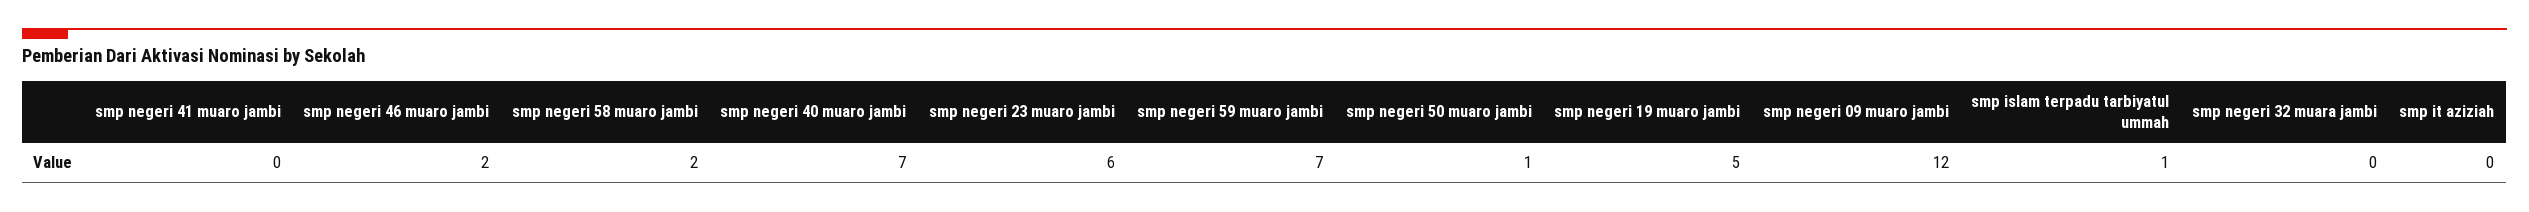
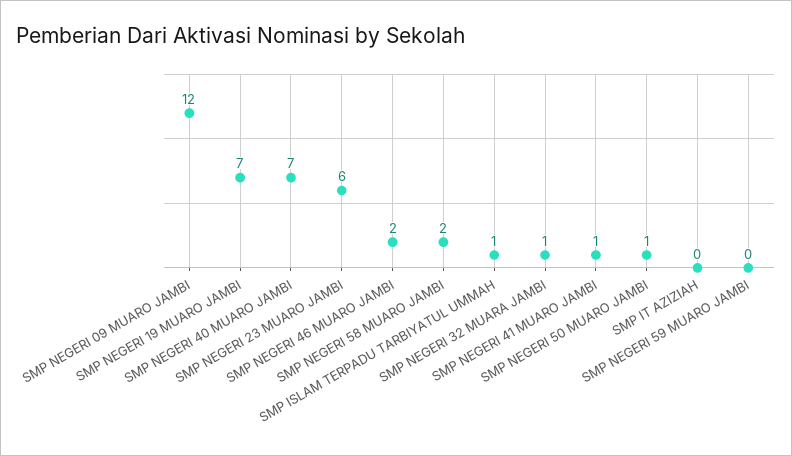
  {
-   "smp negeri 41 muaro jambi": 0,
+   "smp negeri 41 muaro jambi": 1,
    "smp negeri 46 muaro jambi": 2,
    "smp negeri 58 muaro jambi": 2,
    "smp negeri 40 muaro jambi": 7,
    "smp negeri 23 muaro jambi": 6,
-   "smp negeri 59 muaro jambi": 7,
+   "smp negeri 59 muaro jambi": 0,
    "smp negeri 50 muaro jambi": 1,
-   "smp negeri 19 muaro jambi": 5,
+   "smp negeri 19 muaro jambi": 7,
    "smp negeri 09 muaro jambi": 12,
    "smp islam terpadu tarbiyatul ummah": 1,
-   "smp negeri 32 muara jambi": 0,
+   "smp negeri 32 muara jambi": 1,
    "smp it aziziah": 0
  }

